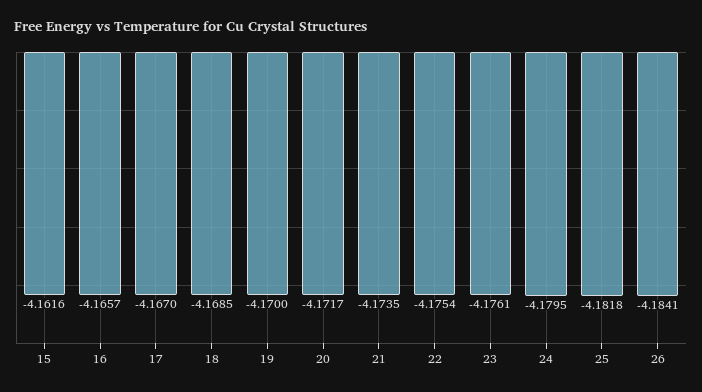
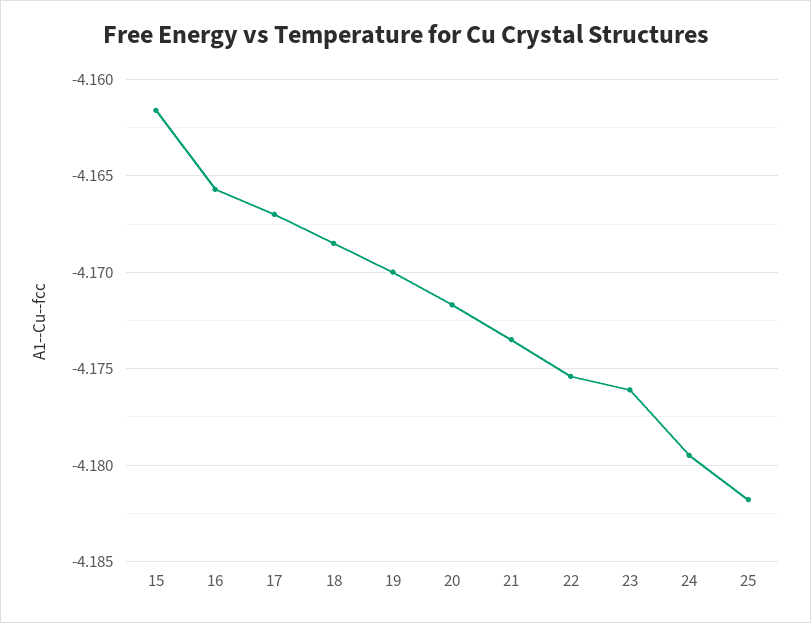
  {
    "15": -4.1616,
    "16": -4.1657,
    "17": -4.167,
    "18": -4.1685,
    "19": -4.17,
    "20": -4.1717,
    "21": -4.1735,
    "22": -4.1754,
    "23": -4.1761,
    "24": -4.1795,
-   "25": -4.1818,
+   "25": -4.1818
-   "26": -4.1841
  }

